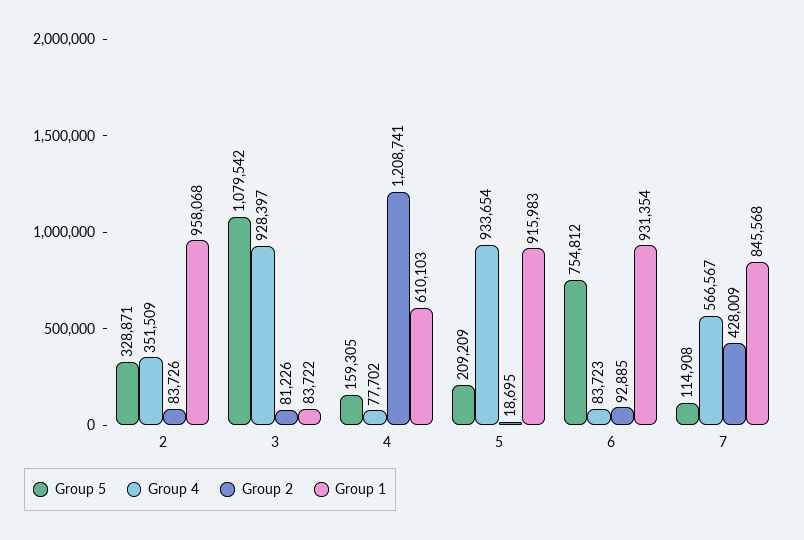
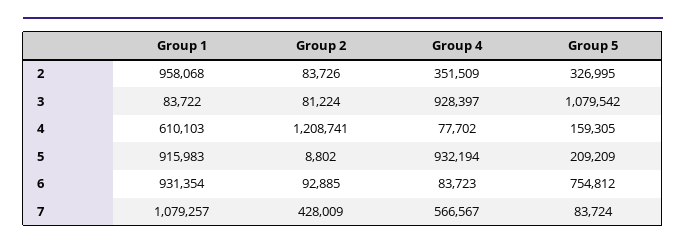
  {
    "Group 5": {
-     "2": 328871,
+     "2": 326995,
      "3": 1079542,
      "4": 159305,
      "5": 209209,
      "6": 754812,
-     "7": 114908
+     "7": 83724
    },
    "Group 4": {
      "2": 351509,
      "3": 928397,
      "4": 77702,
-     "5": 933654,
+     "5": 932194,
      "6": 83723,
      "7": 566567
    },
    "Group 2": {
      "2": 83726,
-     "3": 81226,
+     "3": 81224,
      "4": 1208741,
-     "5": 18695,
+     "5": 8802,
      "6": 92885,
      "7": 428009
    },
    "Group 1": {
      "2": 958068,
      "3": 83722,
      "4": 610103,
      "5": 915983,
      "6": 931354,
-     "7": 845568
+     "7": 1079257
    }
  }

